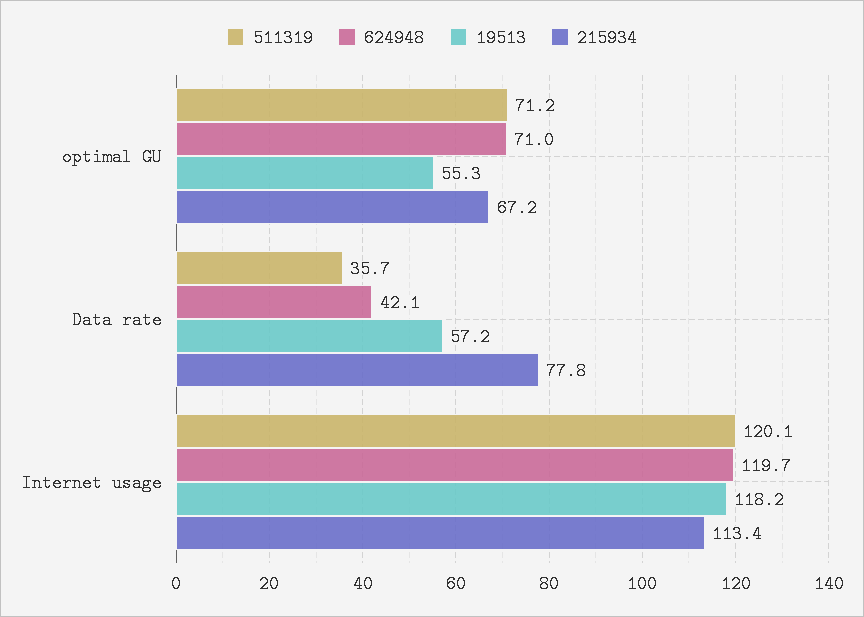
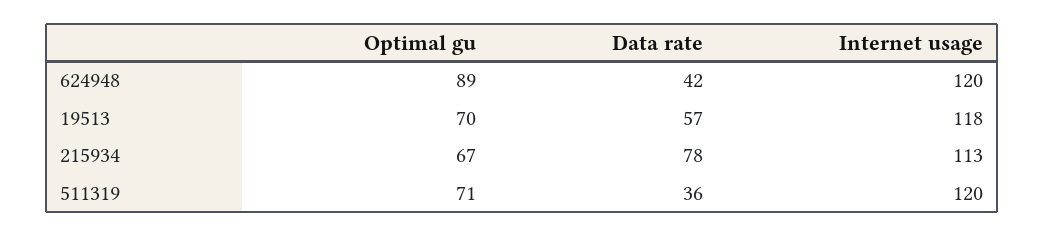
  {
    "511319": {
      "optimal GU": 71.2,
      "Data rate": 35.7,
      "Internet usage": 120.1
    },
    "624948": {
-     "optimal GU": 71,
+     "optimal GU": 89,
      "Data rate": 42.1,
      "Internet usage": 119.7
    },
    "19513": {
-     "optimal GU": 55.3,
+     "optimal GU": 70,
      "Data rate": 57.2,
      "Internet usage": 118.2
    },
    "215934": {
      "optimal GU": 67.2,
      "Data rate": 77.8,
      "Internet usage": 113.4
    }
  }

